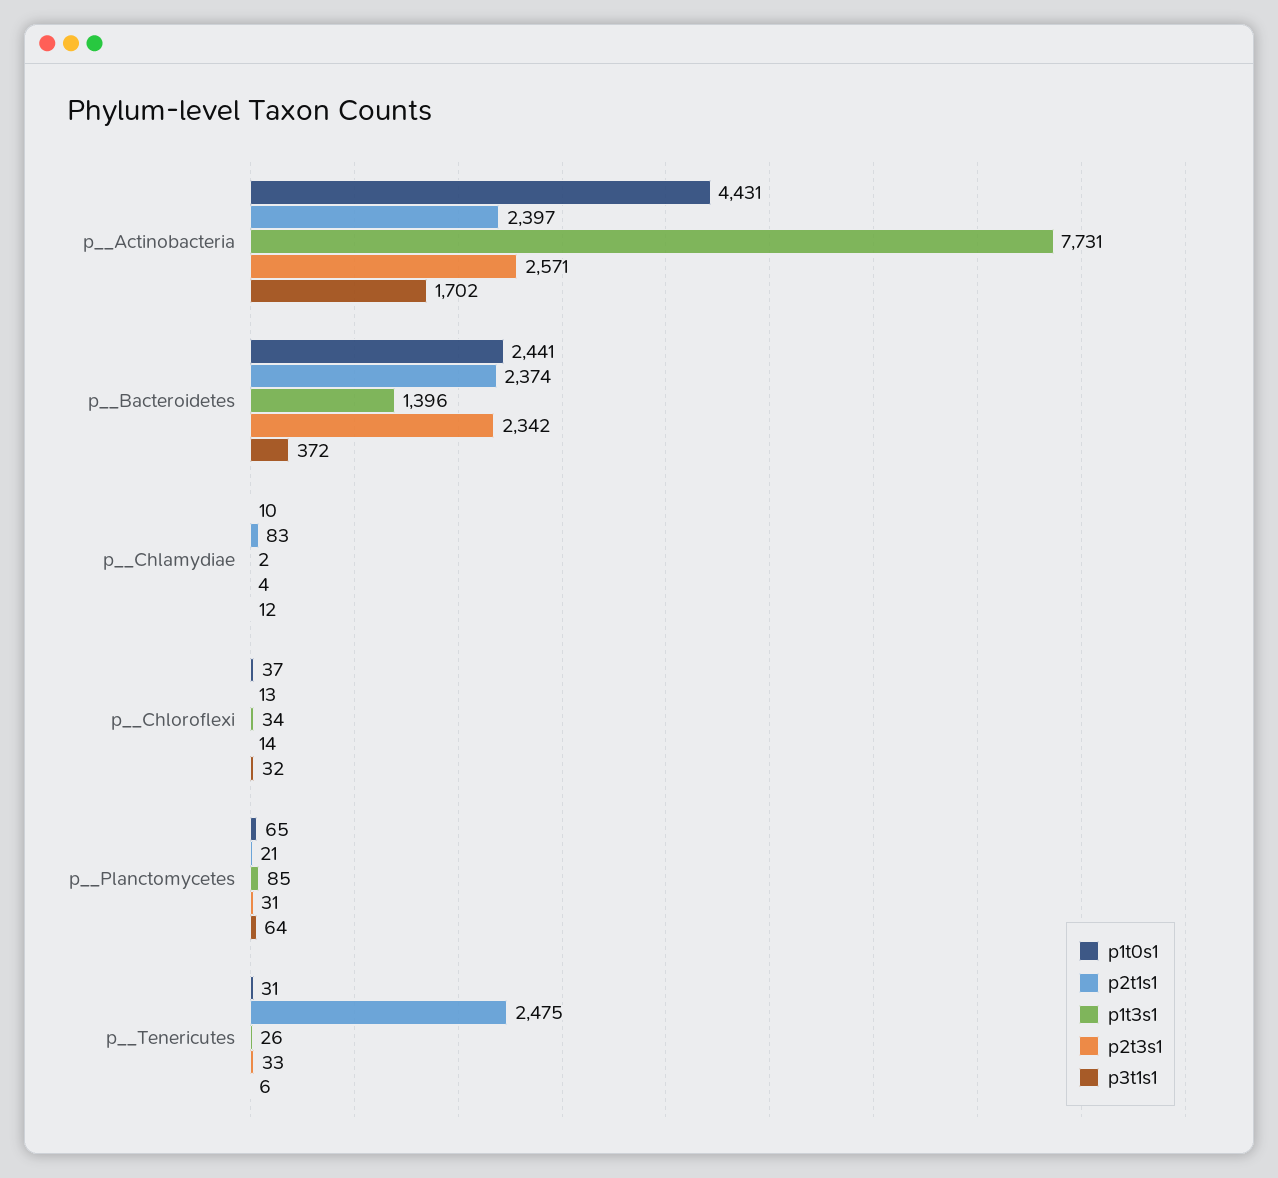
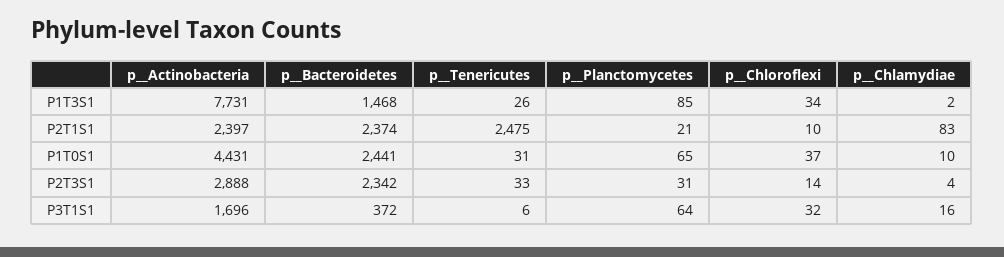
  {
    "p1t0s1": {
      "p__Actinobacteria": 4431,
      "p__Bacteroidetes": 2441,
      "p__Chlamydiae": 10,
      "p__Chloroflexi": 37,
      "p__Planctomycetes": 65,
      "p__Tenericutes": 31
    },
    "p2t1s1": {
      "p__Actinobacteria": 2397,
      "p__Bacteroidetes": 2374,
      "p__Chlamydiae": 83,
-     "p__Chloroflexi": 13,
+     "p__Chloroflexi": 10,
      "p__Planctomycetes": 21,
      "p__Tenericutes": 2475
    },
    "p1t3s1": {
      "p__Actinobacteria": 7731,
-     "p__Bacteroidetes": 1396,
+     "p__Bacteroidetes": 1468,
      "p__Chlamydiae": 2,
      "p__Chloroflexi": 34,
      "p__Planctomycetes": 85,
      "p__Tenericutes": 26
    },
    "p2t3s1": {
-     "p__Actinobacteria": 2571,
+     "p__Actinobacteria": 2888,
      "p__Bacteroidetes": 2342,
      "p__Chlamydiae": 4,
      "p__Chloroflexi": 14,
      "p__Planctomycetes": 31,
      "p__Tenericutes": 33
    },
    "p3t1s1": {
-     "p__Actinobacteria": 1702,
+     "p__Actinobacteria": 1696,
      "p__Bacteroidetes": 372,
-     "p__Chlamydiae": 12,
+     "p__Chlamydiae": 16,
      "p__Chloroflexi": 32,
      "p__Planctomycetes": 64,
      "p__Tenericutes": 6
    }
  }

